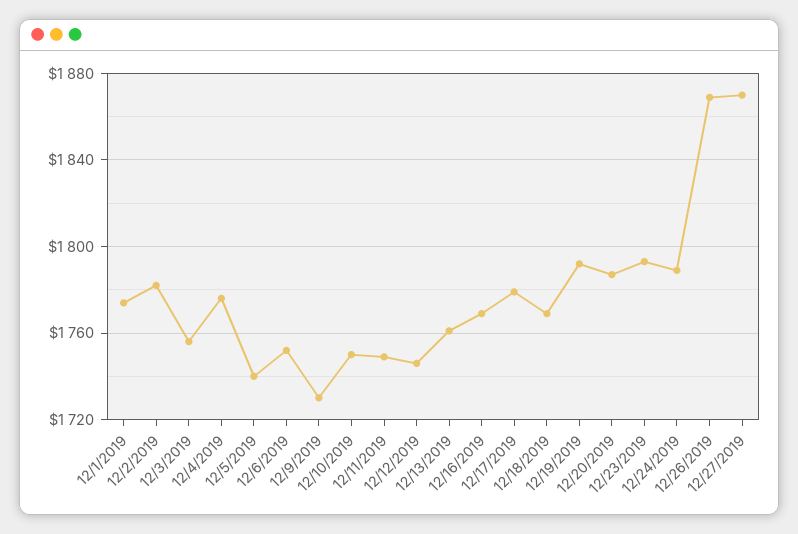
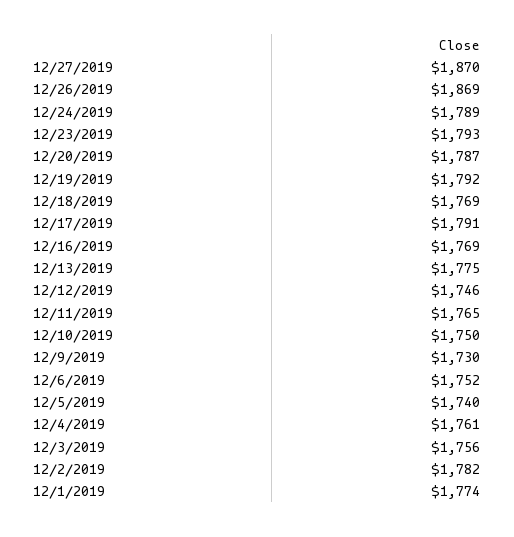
  {
    "12/1/2019": 1774,
    "12/2/2019": 1782,
    "12/3/2019": 1756,
-   "12/4/2019": 1775,
+   "12/4/2019": 1761,
    "12/5/2019": 1740,
    "12/6/2019": 1752,
    "12/9/2019": 1730,
    "12/10/2019": 1750,
-   "12/11/2019": 1750,
+   "12/11/2019": 1765,
    "12/12/2019": 1746,
-   "12/13/2019": 1760,
+   "12/13/2019": 1775,
    "12/16/2019": 1769,
-   "12/17/2019": 1780,
+   "12/17/2019": 1791,
    "12/18/2019": 1769,
    "12/19/2019": 1792,
    "12/20/2019": 1787,
    "12/23/2019": 1793,
    "12/24/2019": 1789,
    "12/26/2019": 1869,
    "12/27/2019": 1870
  }

